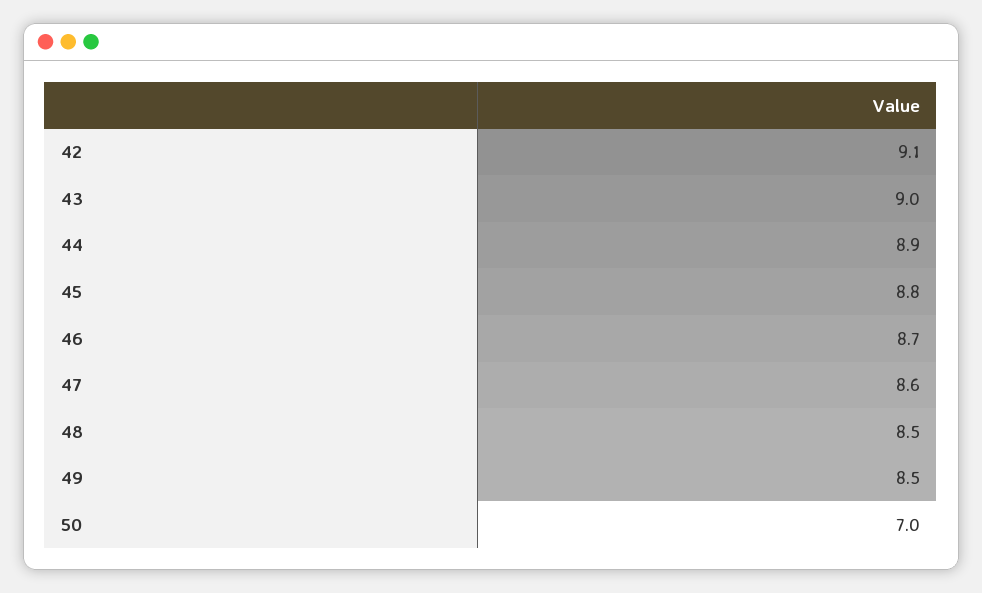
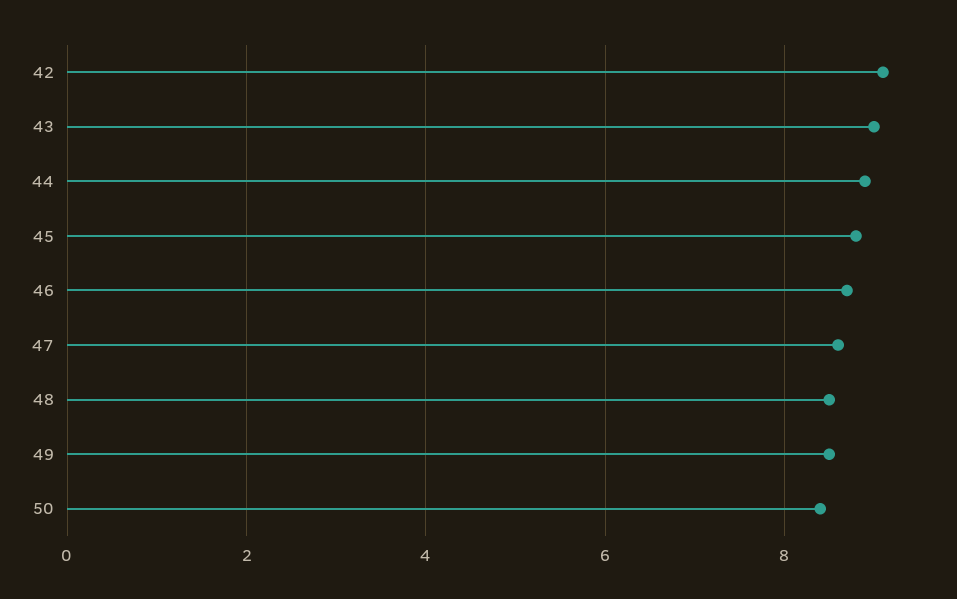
  {
    "42": 9.1,
    "43": 9,
    "44": 8.9,
    "45": 8.8,
    "46": 8.7,
    "47": 8.6,
    "48": 8.5,
    "49": 8.5,
-   "50": 7
+   "50": 8.5
  }

